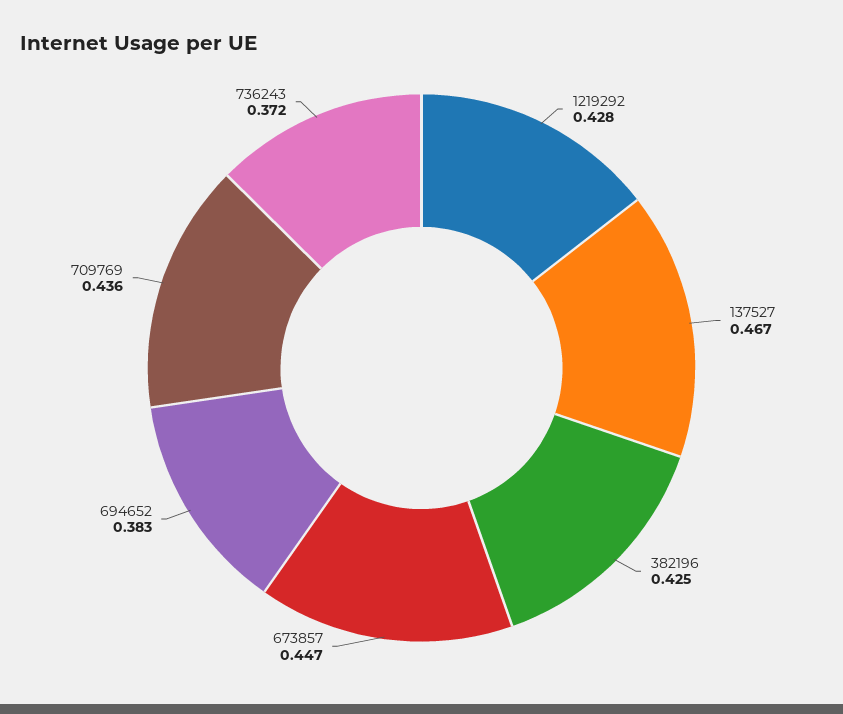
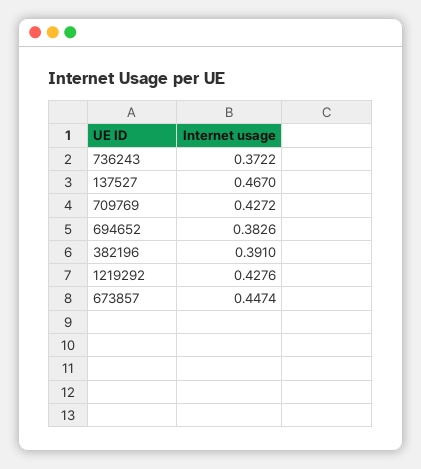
  {
    "1219292": 0.4276,
    "137527": 0.467,
-   "382196": 0.425,
+   "382196": 0.391,
    "673857": 0.4474,
    "694652": 0.3826,
-   "709769": 0.436,
+   "709769": 0.4272,
    "736243": 0.3722
  }

